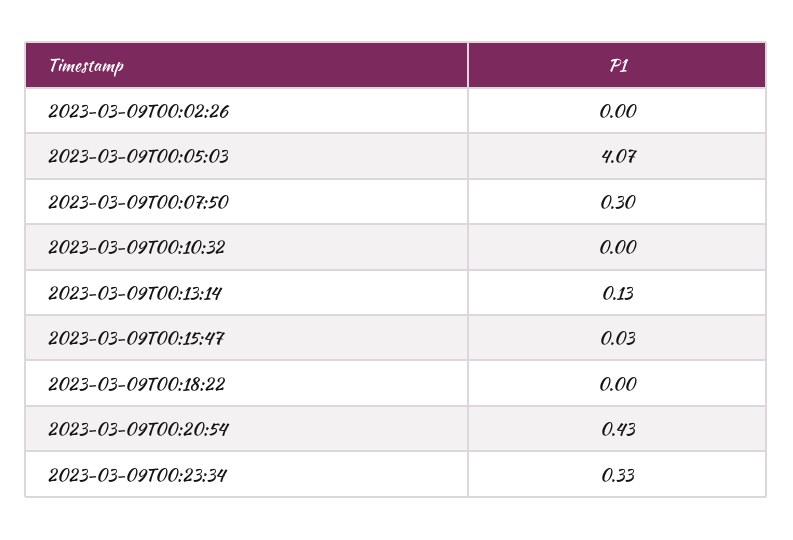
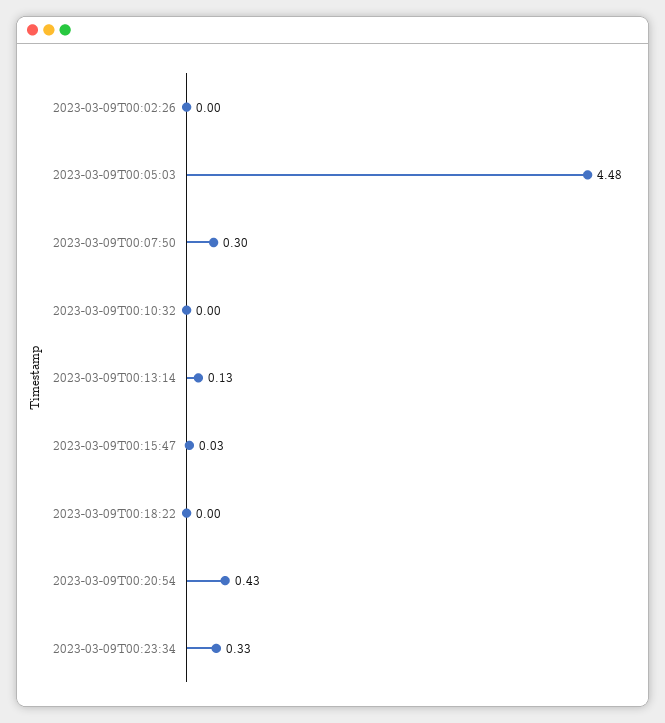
  {
    "2023-03-09T00:02:26": 0,
-   "2023-03-09T00:05:03": 4.07,
+   "2023-03-09T00:05:03": 4.48,
    "2023-03-09T00:07:50": 0.3,
    "2023-03-09T00:10:32": 0,
    "2023-03-09T00:13:14": 0.13,
    "2023-03-09T00:15:47": 0.03,
    "2023-03-09T00:18:22": 0,
    "2023-03-09T00:20:54": 0.43,
    "2023-03-09T00:23:34": 0.33
  }

